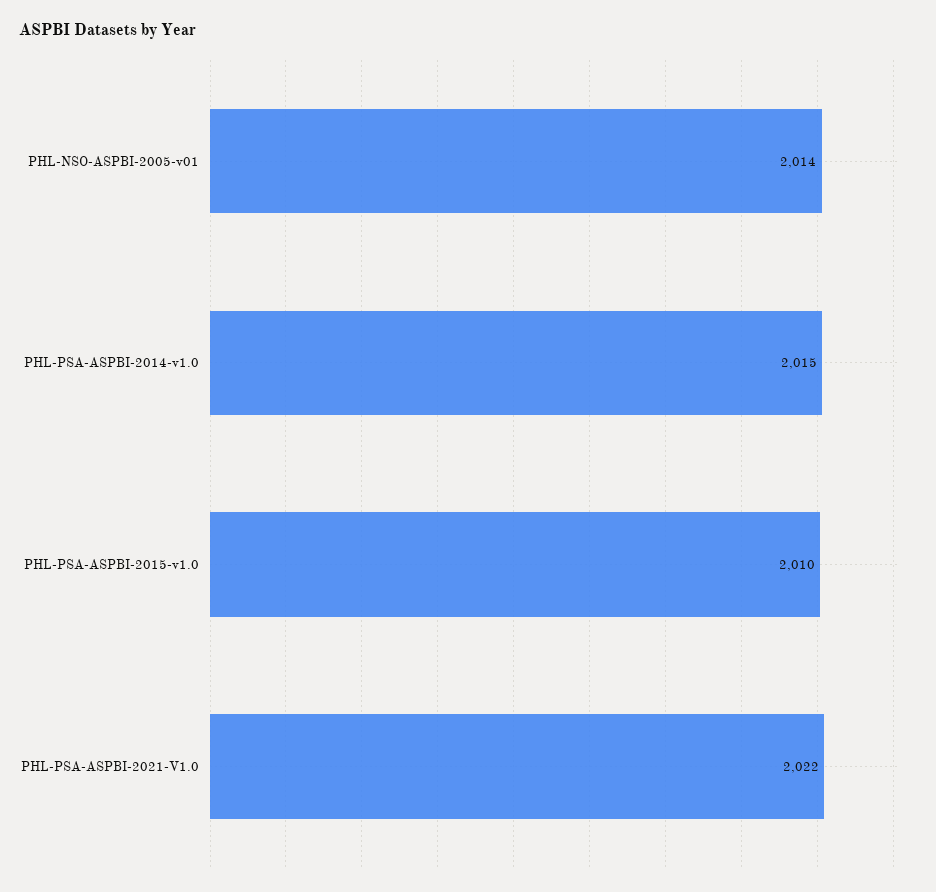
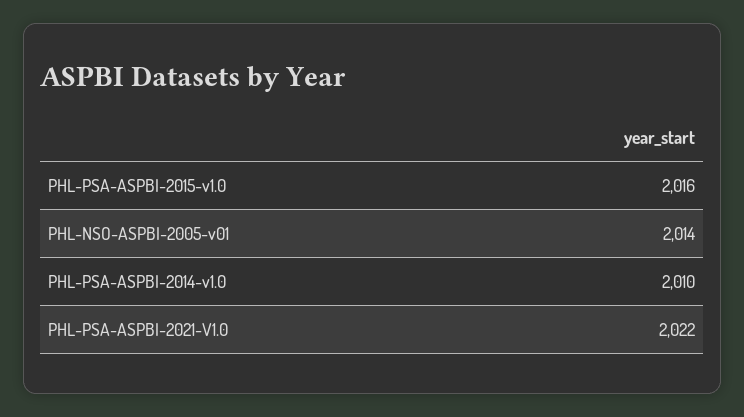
  {
    "PHL-NSO-ASPBI-2005-v01": 2014,
-   "PHL-PSA-ASPBI-2014-v1.0": 2015,
+   "PHL-PSA-ASPBI-2014-v1.0": 2010,
-   "PHL-PSA-ASPBI-2015-v1.0": 2010,
+   "PHL-PSA-ASPBI-2015-v1.0": 2016,
    "PHL-PSA-ASPBI-2021-V1.0": 2022
  }

